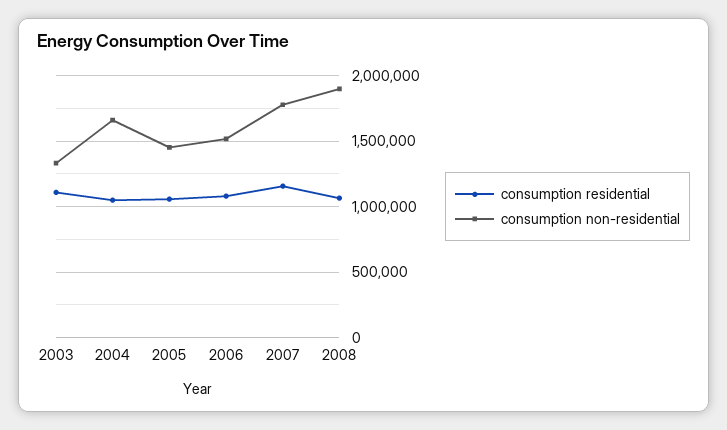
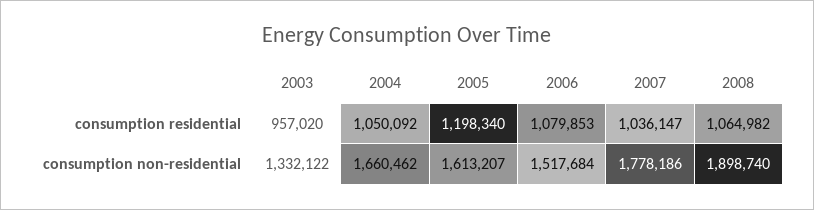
  {
    "consumption residential": {
-     "2003": 1100000,
+     "2003": 957020,
      "2004": 1050092,
-     "2005": 1050000,
+     "2005": 1198340,
      "2006": 1079853,
-     "2007": 1150000,
+     "2007": 1036147,
      "2008": 1064982
    },
    "consumption non-residential": {
      "2003": 1332122,
      "2004": 1660462,
-     "2005": 1450000,
+     "2005": 1613207,
      "2006": 1517684,
      "2007": 1778186,
      "2008": 1898740
    }
  }

